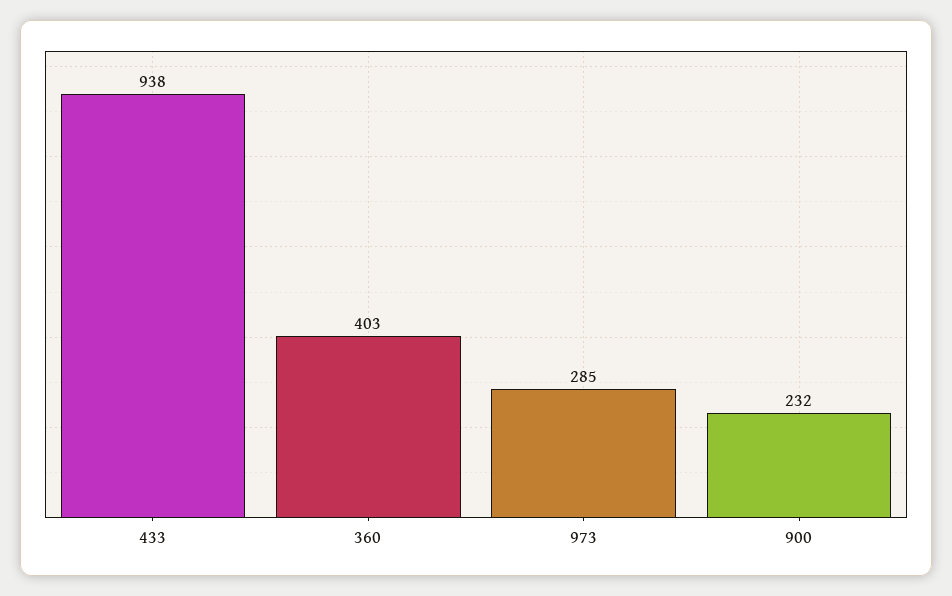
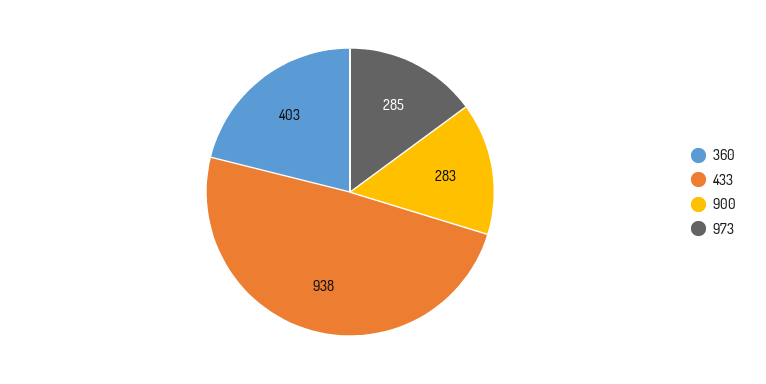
  {
    "433": 938,
    "360": 403,
    "973": 285,
-   "900": 232
+   "900": 283
  }

